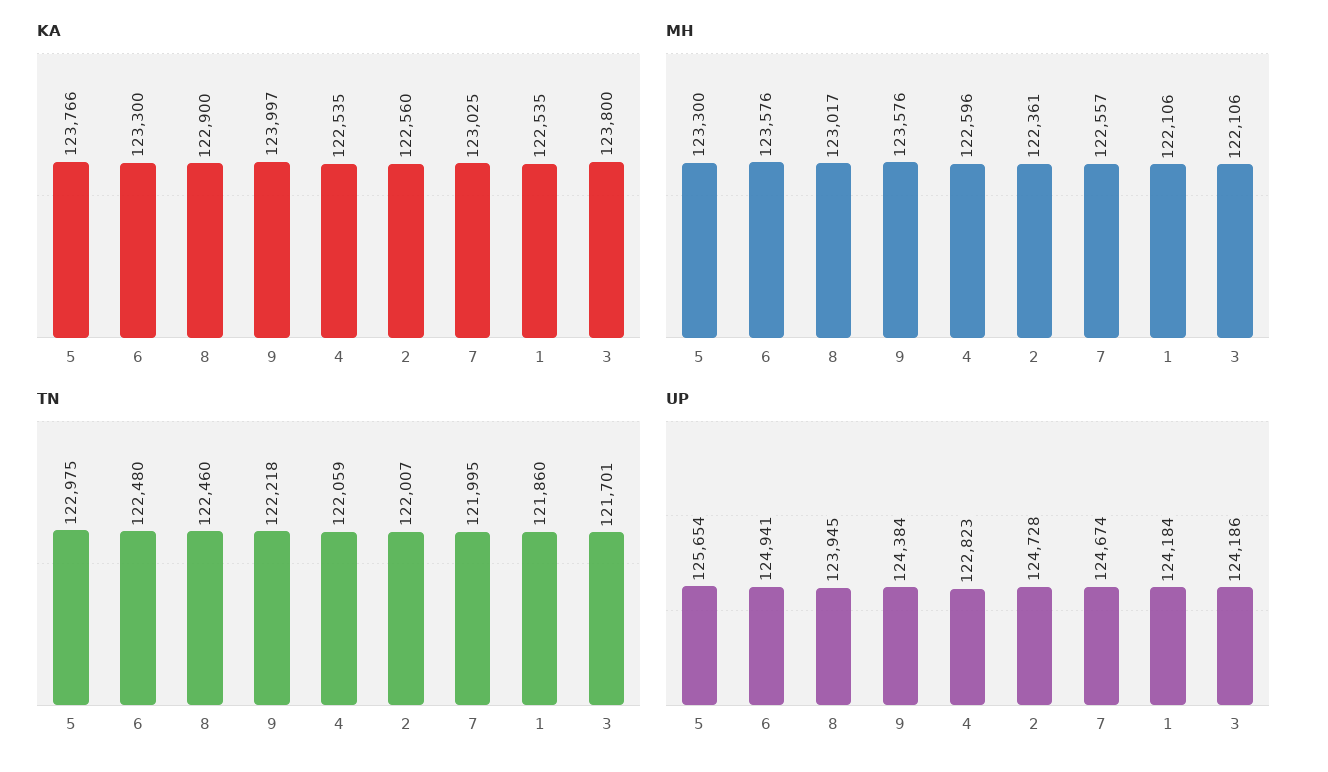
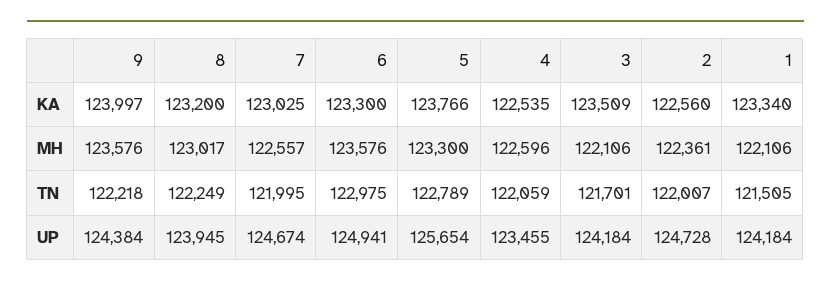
  {
    "KA": {
      "5": 123766,
      "6": 123300,
-     "8": 122900,
+     "8": 123200,
      "9": 123997,
      "4": 122535,
      "2": 122560,
      "7": 123025,
-     "1": 122535,
+     "1": 123340,
-     "3": 123800
+     "3": 123509
    },
    "MH": {
      "5": 123300,
      "6": 123576,
      "8": 123017,
      "9": 123576,
      "4": 122596,
      "2": 122361,
      "7": 122557,
      "1": 122106,
      "3": 122106
    },
    "TN": {
-     "5": 122975,
+     "5": 122789,
-     "6": 122480,
+     "6": 122975,
-     "8": 122460,
+     "8": 122249,
      "9": 122218,
      "4": 122059,
      "2": 122007,
      "7": 121995,
-     "1": 121860,
+     "1": 121505,
      "3": 121701
    },
    "UP": {
      "5": 125654,
      "6": 124941,
      "8": 123945,
      "9": 124384,
-     "4": 122823,
+     "4": 123455,
      "2": 124728,
      "7": 124674,
      "1": 124184,
-     "3": 124186
+     "3": 124184
    }
  }

